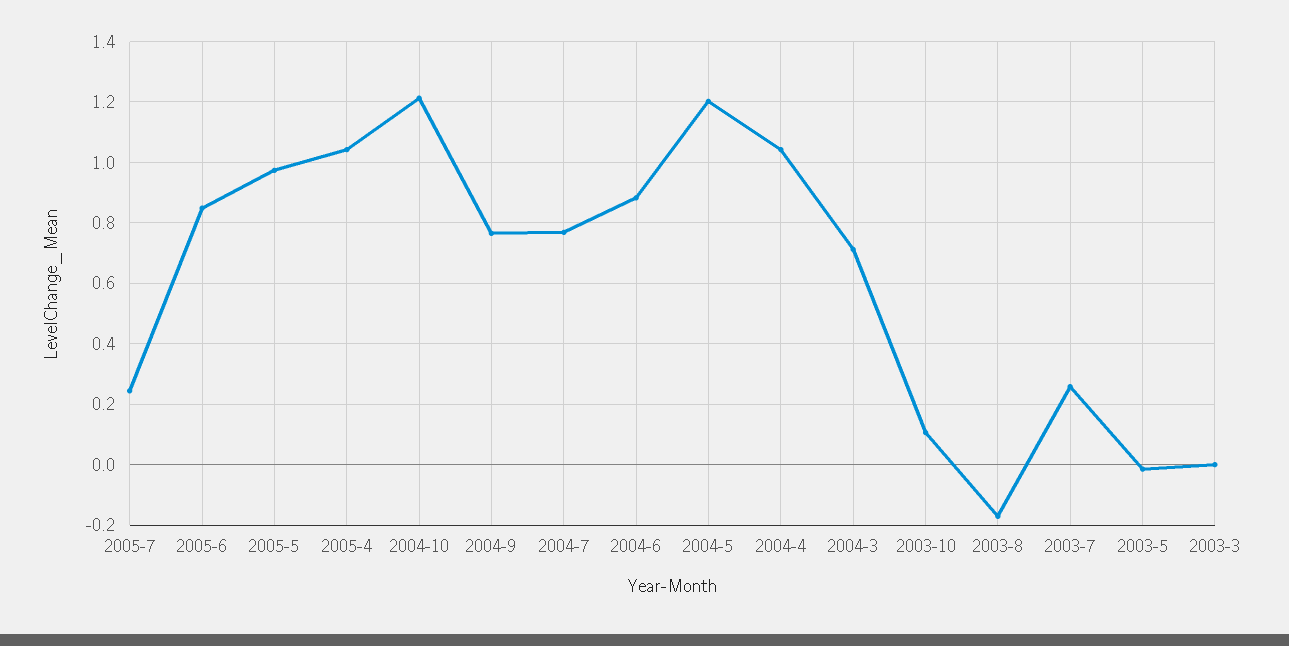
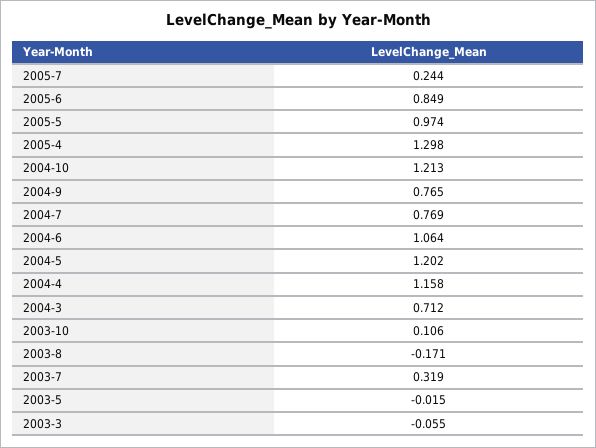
  {
    "2005-7": 0.244,
    "2005-6": 0.849,
    "2005-5": 0.974,
-   "2005-4": 1.04,
+   "2005-4": 1.298,
    "2004-10": 1.213,
    "2004-9": 0.765,
    "2004-7": 0.769,
-   "2004-6": 0.88,
+   "2004-6": 1.064,
    "2004-5": 1.202,
-   "2004-4": 1.04,
+   "2004-4": 1.158,
    "2004-3": 0.712,
    "2003-10": 0.106,
    "2003-8": -0.171,
-   "2003-7": 0.26,
+   "2003-7": 0.319,
    "2003-5": -0.015,
-   "2003-3": 0
+   "2003-3": -0.055
  }

